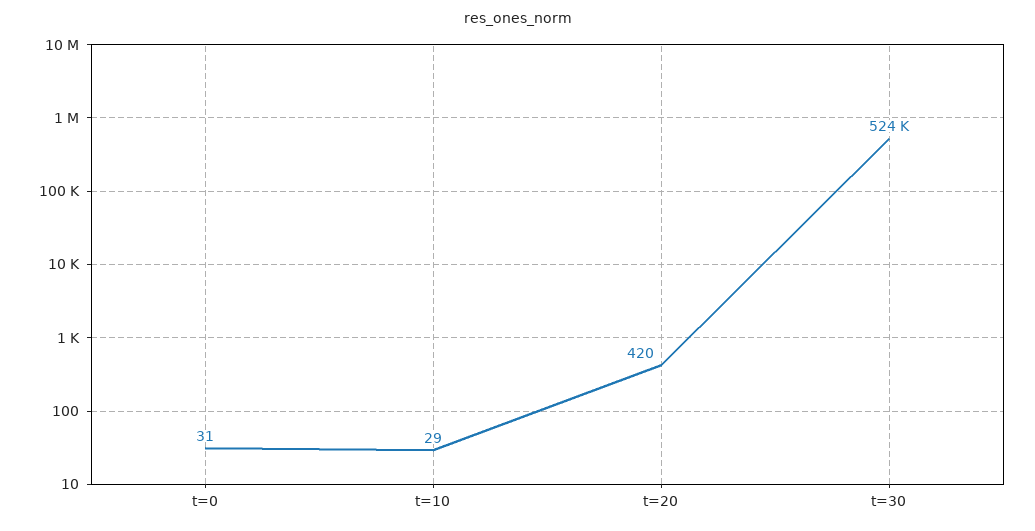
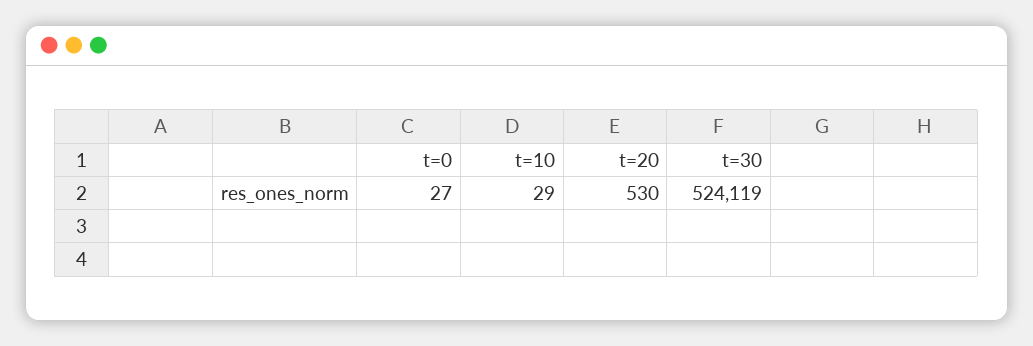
  {
-   "t=0": 31,
+   "t=0": 27,
    "t=10": 29,
-   "t=20": 420,
+   "t=20": 530,
    "t=30": 524119
  }

